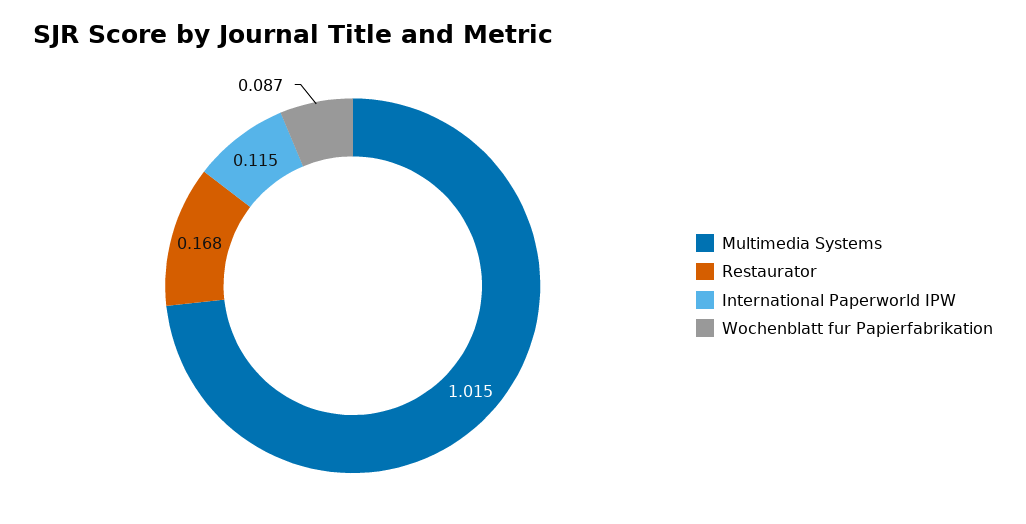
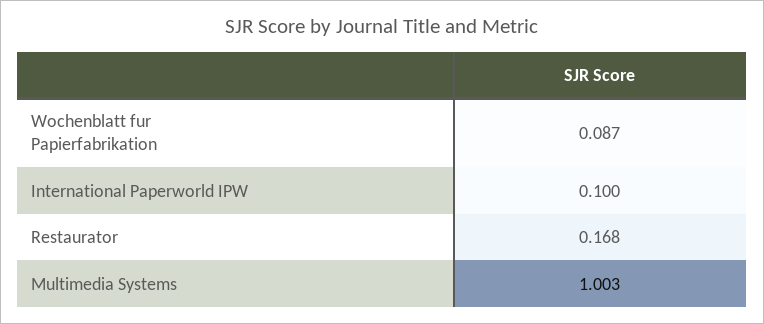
  {
-   "Multimedia Systems": 1.015,
+   "Multimedia Systems": 1.003,
    "Restaurator": 0.168,
-   "International Paperworld IPW": 0.115,
+   "International Paperworld IPW": 0.1,
    "Wochenblatt fur Papierfabrikation": 0.087
  }

